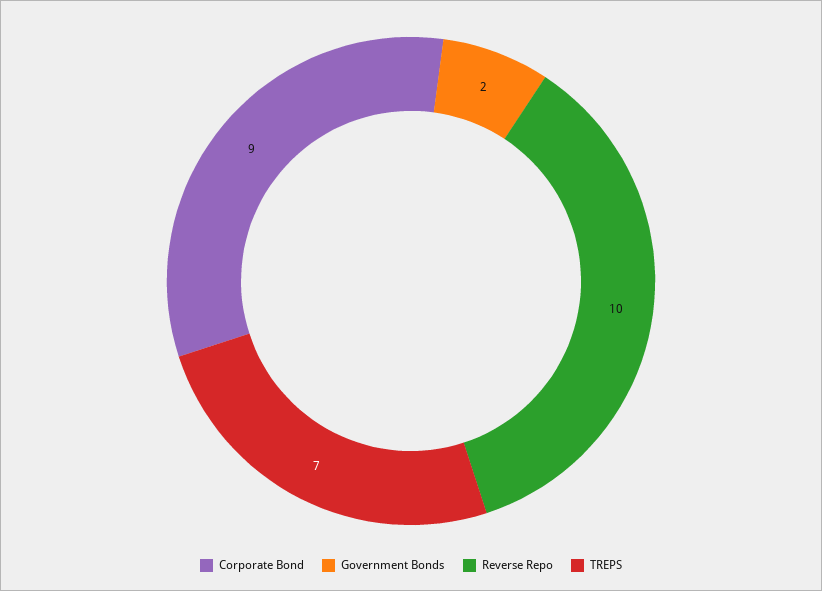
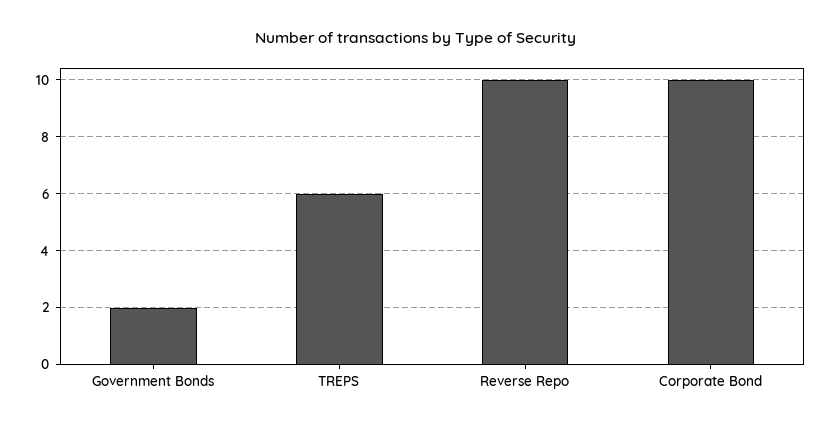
  {
-   "Corporate Bond": 9,
+   "Corporate Bond": 10,
    "Government Bonds": 2,
    "Reverse Repo": 10,
-   "TREPS": 7
+   "TREPS": 6
  }

